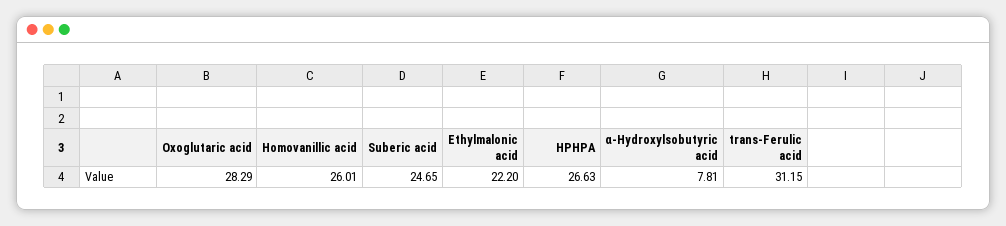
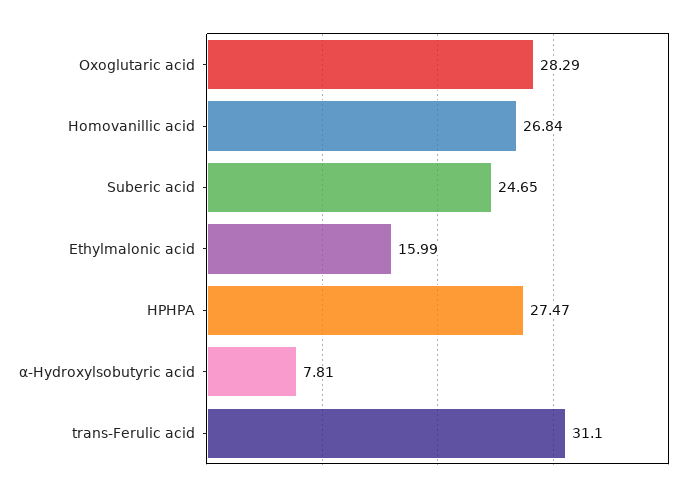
  {
    "Oxoglutaric acid": 28.29,
-   "Homovanillic acid": 26.01,
+   "Homovanillic acid": 26.84,
    "Suberic acid": 24.65,
-   "Ethylmalonic acid": 22.2,
+   "Ethylmalonic acid": 15.99,
-   "HPHPA": 26.63,
+   "HPHPA": 27.47,
    "α-Hydroxylsobutyric acid": 7.81,
-   "trans-Ferulic acid": 31.15
+   "trans-Ferulic acid": 31.1
  }

